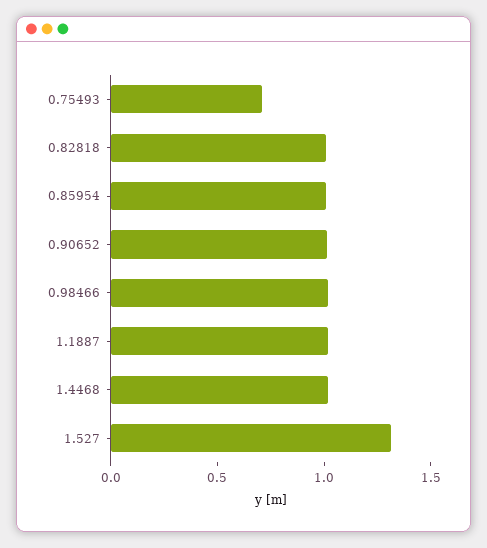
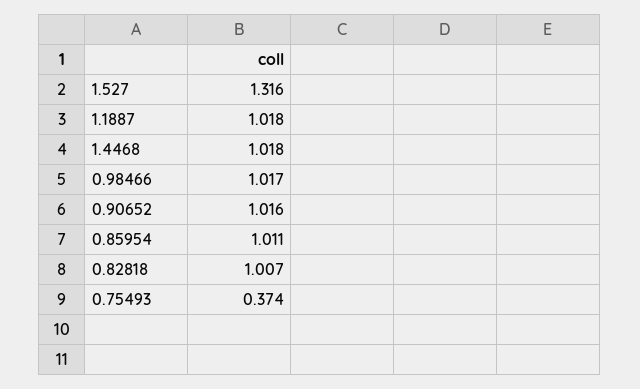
  {
-   "0.75493": 0.7,
+   "0.75493": 0.374,
    "0.82818": 1.007,
    "0.85954": 1.011,
    "0.90652": 1.016,
    "0.98466": 1.017,
    "1.1887": 1.018,
    "1.4468": 1.018,
    "1.527": 1.316
  }

